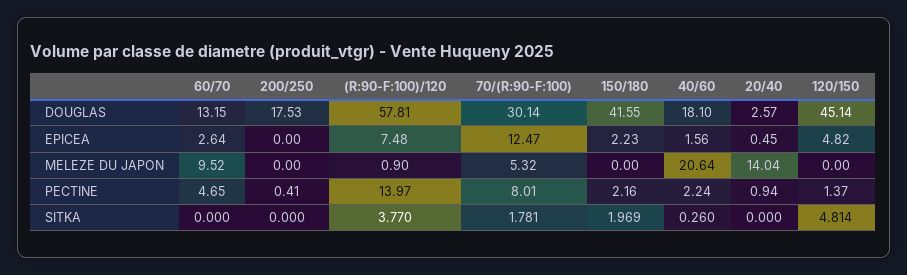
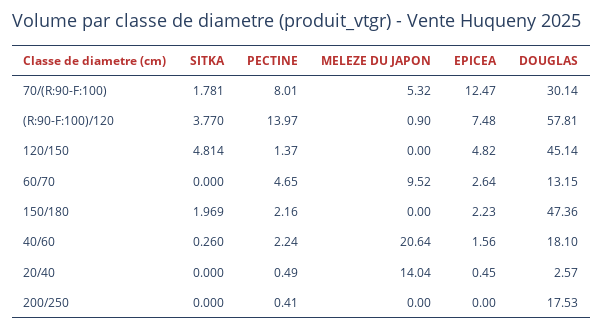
  {
    "60/70": {
      "DOUGLAS": 13.15,
      "EPICEA": 2.64,
      "MELEZE DU JAPON": 9.52,
      "PECTINE": 4.65,
      "SITKA": 0
    },
    "200/250": {
      "DOUGLAS": 17.53,
      "EPICEA": 0,
      "MELEZE DU JAPON": 0,
      "PECTINE": 0.41,
      "SITKA": 0
    },
    "(R:90-F:100)/120": {
      "DOUGLAS": 57.81,
      "EPICEA": 7.48,
      "MELEZE DU JAPON": 0.9,
      "PECTINE": 13.97,
      "SITKA": 3.77
    },
    "70/(R:90-F:100)": {
      "DOUGLAS": 30.14,
      "EPICEA": 12.47,
      "MELEZE DU JAPON": 5.32,
      "PECTINE": 8.01,
      "SITKA": 1.781
    },
    "150/180": {
-     "DOUGLAS": 41.55,
+     "DOUGLAS": 47.36,
      "EPICEA": 2.23,
      "MELEZE DU JAPON": 0,
      "PECTINE": 2.16,
      "SITKA": 1.969
    },
    "40/60": {
      "DOUGLAS": 18.1,
      "EPICEA": 1.56,
      "MELEZE DU JAPON": 20.64,
      "PECTINE": 2.24,
      "SITKA": 0.26
    },
    "20/40": {
      "DOUGLAS": 2.57,
      "EPICEA": 0.45,
      "MELEZE DU JAPON": 14.04,
-     "PECTINE": 0.94,
+     "PECTINE": 0.49,
      "SITKA": 0
    },
    "120/150": {
      "DOUGLAS": 45.14,
      "EPICEA": 4.82,
      "MELEZE DU JAPON": 0,
      "PECTINE": 1.37,
      "SITKA": 4.814
    }
  }

